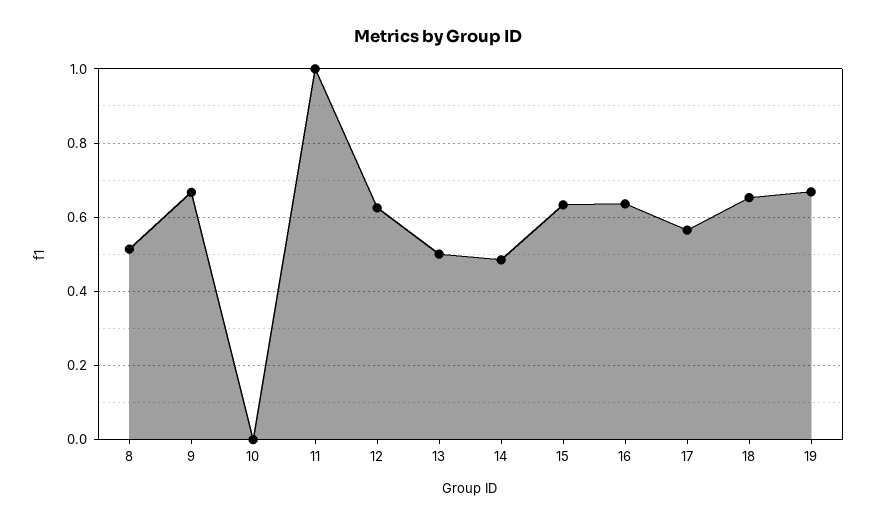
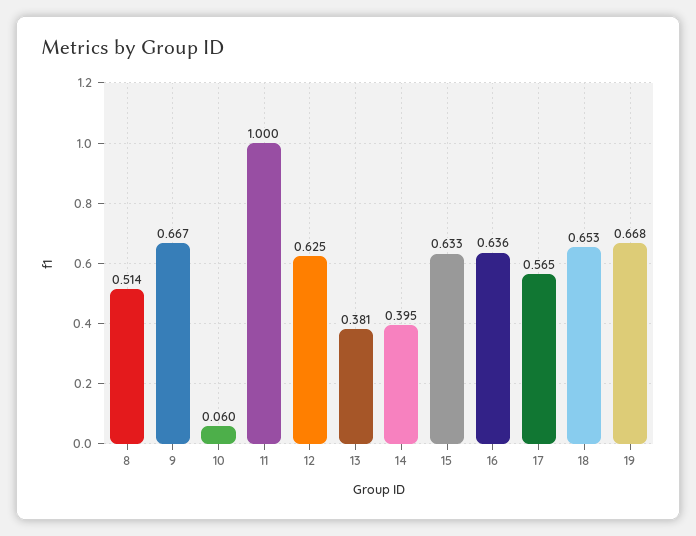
  {
    "8": 0.514,
    "9": 0.667,
-   "10": 0,
+   "10": 0.06,
    "11": 1,
    "12": 0.625,
-   "13": 0.5,
+   "13": 0.381,
-   "14": 0.48,
+   "14": 0.395,
    "15": 0.633,
    "16": 0.636,
    "17": 0.565,
    "18": 0.653,
    "19": 0.668
  }

